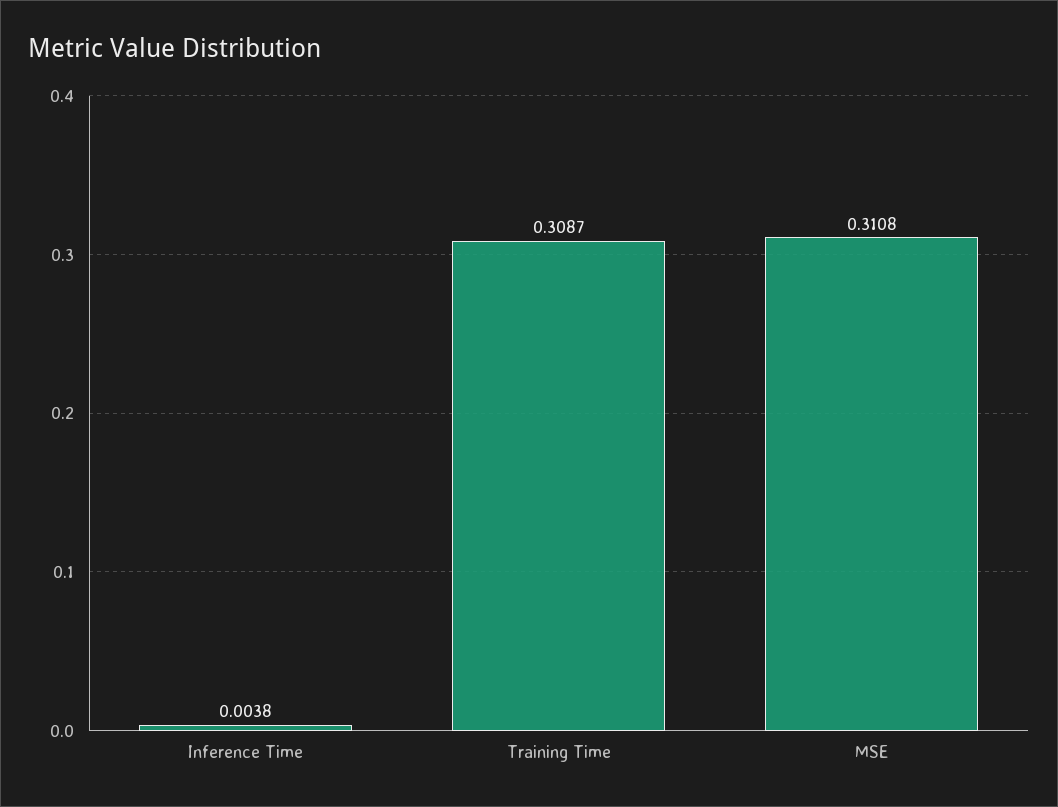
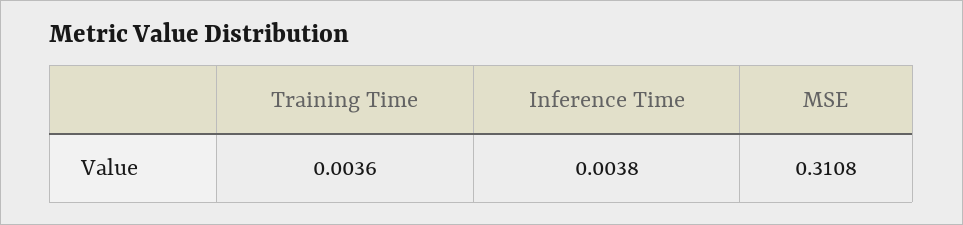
  {
    "Inference Time": 0.0038,
-   "Training Time": 0.3087,
+   "Training Time": 0.0036,
    "MSE": 0.3108
  }

